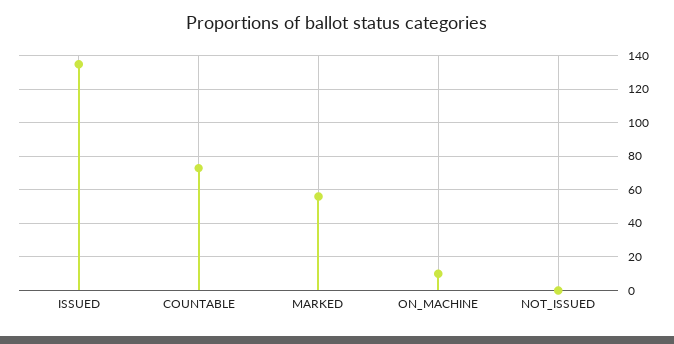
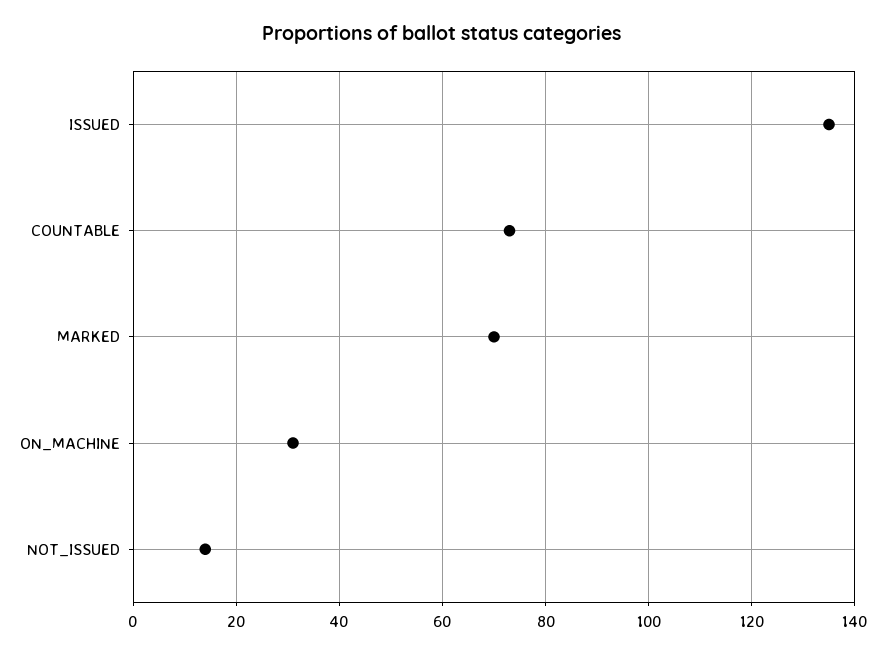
  {
    "ISSUED": 135,
    "COUNTABLE": 75,
-   "MARKED": 55,
+   "MARKED": 70,
-   "ON_MACHINE": 10,
+   "ON_MACHINE": 30,
-   "NOT_ISSUED": 0
+   "NOT_ISSUED": 15
  }

